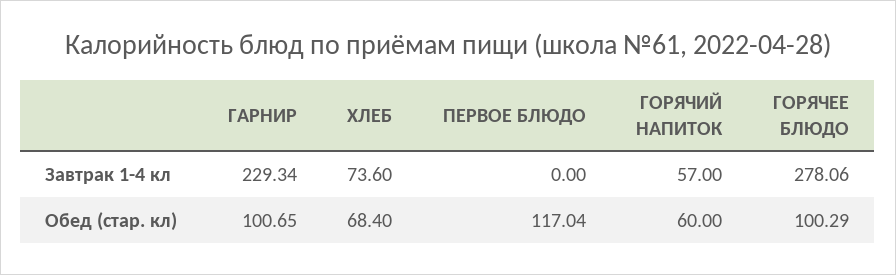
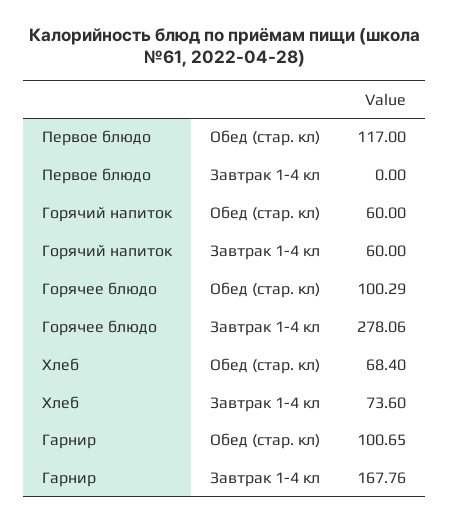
  {
    "ГАРНИР": {
-     "Завтрак 1-4 кл": 229.34,
+     "Завтрак 1-4 кл": 167.76,
      "Обед (стар. кл)": 100.65
    },
    "ХЛЕБ": {
      "Завтрак 1-4 кл": 73.6,
      "Обед (стар. кл)": 68.4
    },
    "ПЕРВОЕ БЛЮДО": {
      "Завтрак 1-4 кл": 0,
-     "Обед (стар. кл)": 117.04
+     "Обед (стар. кл)": 117
    },
    "ГОРЯЧИЙ НАПИТОК": {
-     "Завтрак 1-4 кл": 57,
+     "Завтрак 1-4 кл": 60,
      "Обед (стар. кл)": 60
    },
    "ГОРЯЧЕЕ БЛЮДО": {
      "Завтрак 1-4 кл": 278.06,
      "Обед (стар. кл)": 100.29
    }
  }

